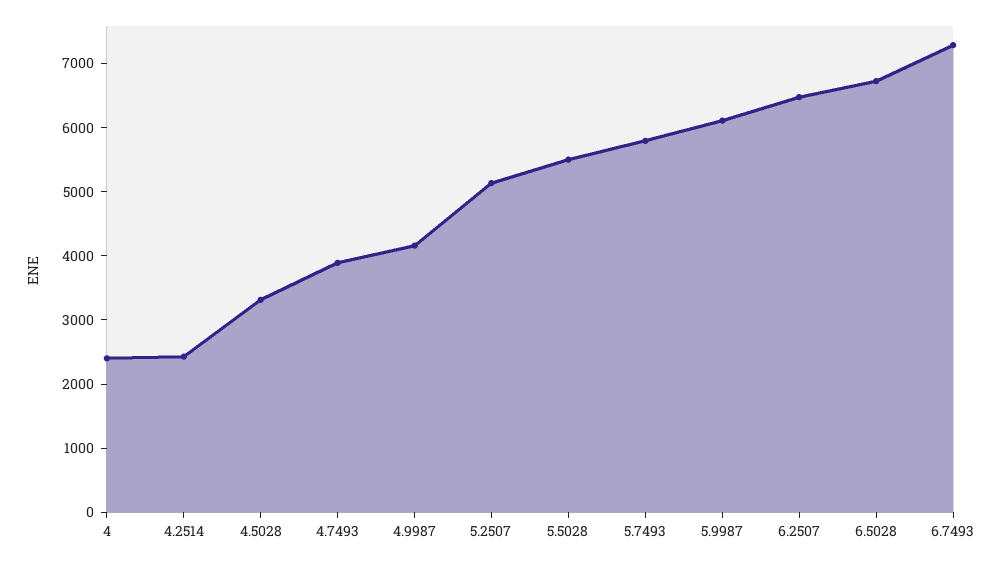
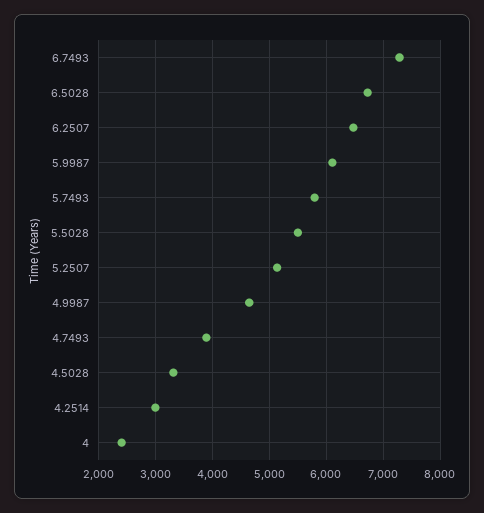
  {
    "4": 2400,
-   "4.2514": 2400,
+   "4.2514": 3000,
    "4.5028": 3400,
    "4.7493": 3800,
-   "4.9987": 4200,
+   "4.9987": 4600,
    "5.2507": 5200,
    "5.5028": 5400,
    "5.7493": 5800,
    "5.9987": 6200,
    "6.2507": 6400,
    "6.5028": 6800,
    "6.7493": 7200
  }

